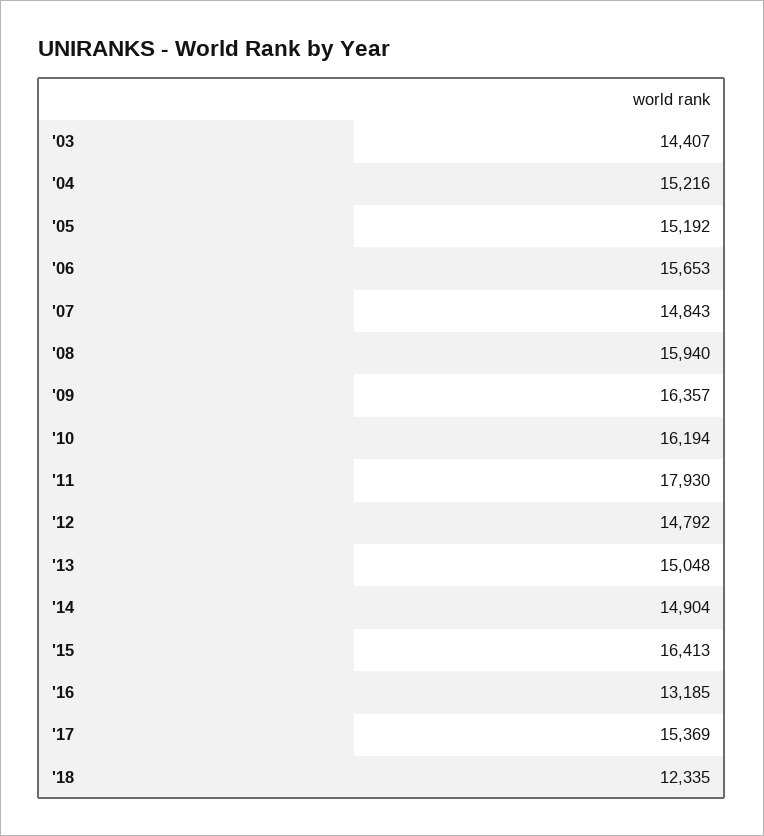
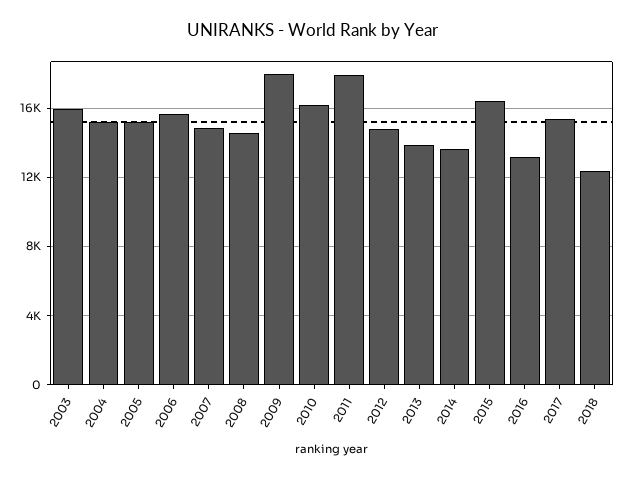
  {
-   "'03": 14407,
+   "'03": 16000,
    "'04": 15216,
    "'05": 15192,
    "'06": 15653,
    "'07": 14843,
-   "'08": 15940,
+   "'08": 14500,
-   "'09": 16357,
+   "'09": 18000,
    "'10": 16194,
    "'11": 17930,
    "'12": 14792,
-   "'13": 15048,
+   "'13": 14000,
-   "'14": 14904,
+   "'14": 13500,
    "'15": 16413,
    "'16": 13185,
    "'17": 15369,
    "'18": 12335
  }

